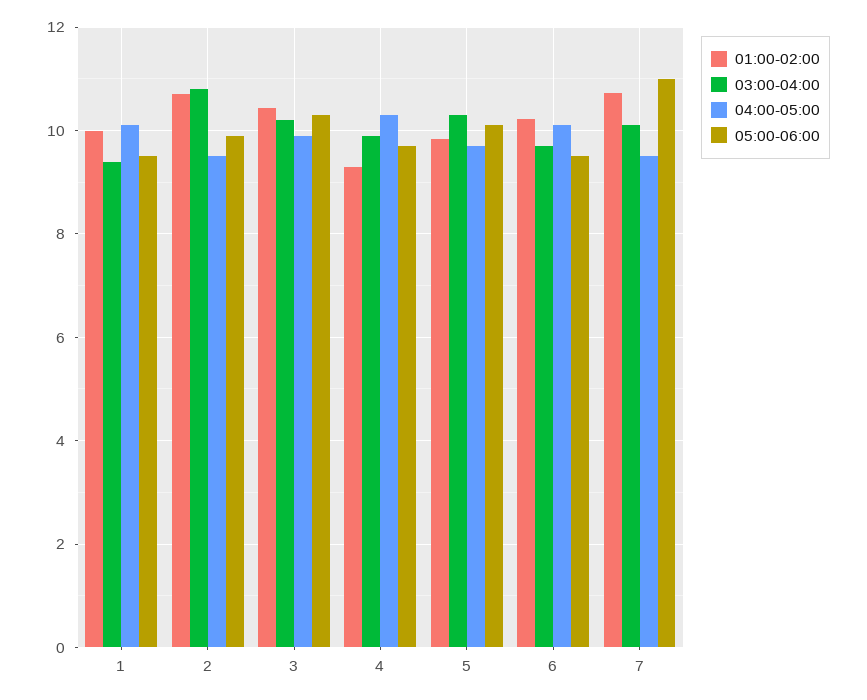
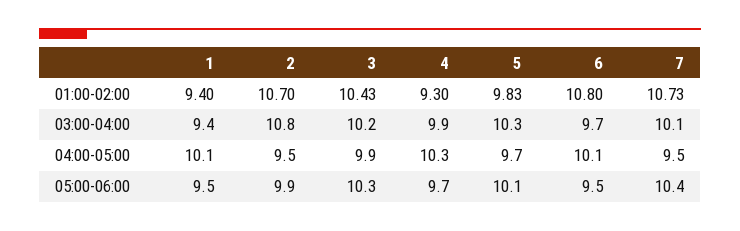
  {
    "01:00-02:00": {
-     "1": 10,
+     "1": 9.4,
      "2": 10.7,
      "3": 10.43,
      "4": 9.3,
      "5": 9.83,
-     "6": 10.2,
+     "6": 10.8,
      "7": 10.73
    },
    "03:00-04:00": {
      "1": 9.4,
      "2": 10.8,
      "3": 10.2,
      "4": 9.9,
      "5": 10.3,
      "6": 9.7,
      "7": 10.1
    },
    "04:00-05:00": {
      "1": 10.1,
      "2": 9.5,
      "3": 9.9,
      "4": 10.3,
      "5": 9.7,
      "6": 10.1,
      "7": 9.5
    },
    "05:00-06:00": {
      "1": 9.5,
      "2": 9.9,
      "3": 10.3,
      "4": 9.7,
      "5": 10.1,
      "6": 9.5,
-     "7": 11
+     "7": 10.4
    }
  }

